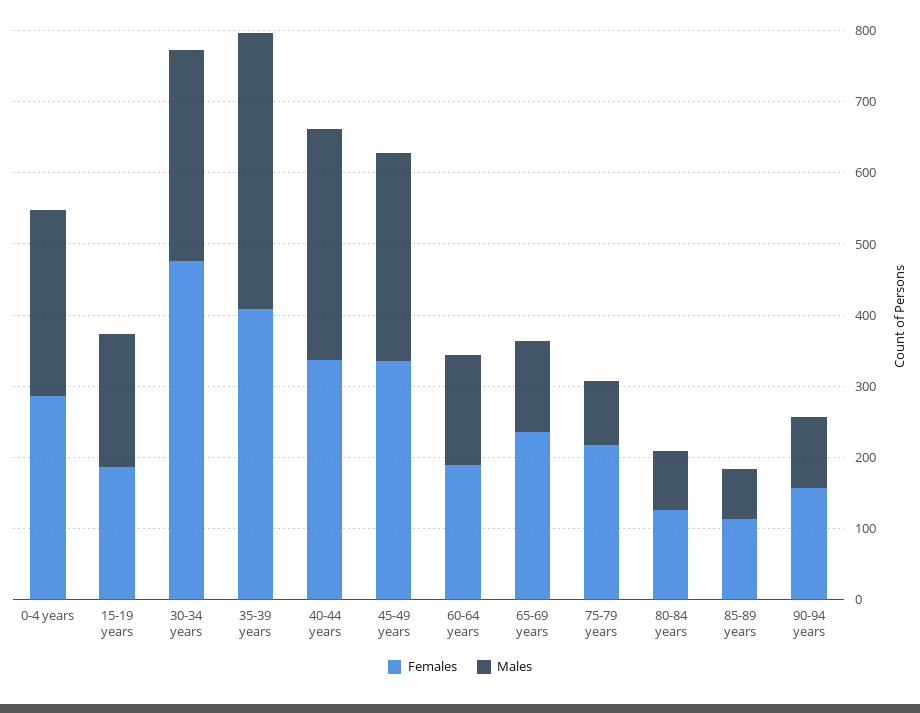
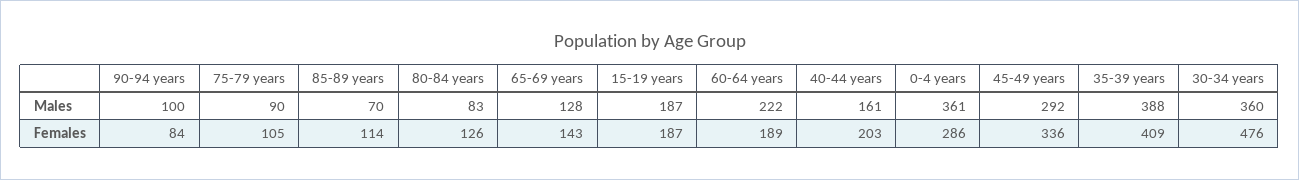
  {
    "Females": {
      "0-4 years": 286,
      "15-19 years": 187,
      "30-34 years": 476,
      "35-39 years": 409,
-     "40-44 years": 340,
+     "40-44 years": 203,
      "45-49 years": 336,
      "60-64 years": 189,
-     "65-69 years": 240,
+     "65-69 years": 143,
-     "75-79 years": 220,
+     "75-79 years": 105,
      "80-84 years": 126,
      "85-89 years": 114,
-     "90-94 years": 160
+     "90-94 years": 84
    },
    "Males": {
-     "0-4 years": 260,
+     "0-4 years": 361,
      "15-19 years": 187,
-     "30-34 years": 300,
+     "30-34 years": 360,
      "35-39 years": 388,
-     "40-44 years": 320,
+     "40-44 years": 161,
      "45-49 years": 292,
-     "60-64 years": 160,
+     "60-64 years": 222,
      "65-69 years": 128,
      "75-79 years": 90,
      "80-84 years": 83,
      "85-89 years": 70,
      "90-94 years": 100
    }
  }

